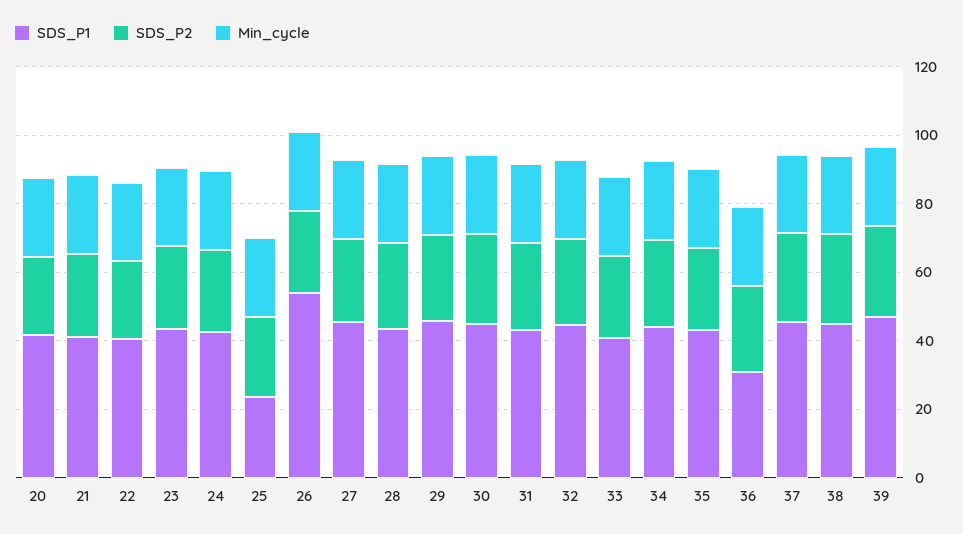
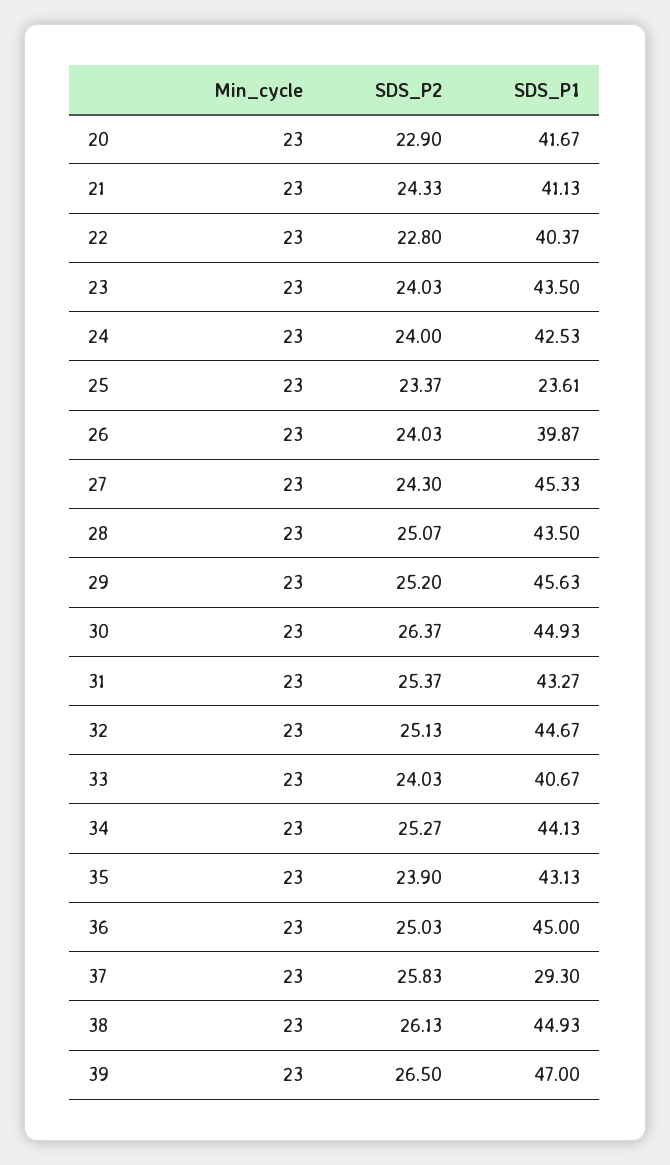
  {
    "SDS_P1": {
      "20": 41.67,
      "21": 41.13,
      "22": 40.37,
      "23": 43.5,
      "24": 42.53,
      "25": 23.61,
-     "26": 55,
+     "26": 39.87,
      "27": 45.33,
      "28": 43.5,
      "29": 45.63,
      "30": 44.93,
      "31": 43.27,
      "32": 44.67,
      "33": 40.67,
      "34": 44.13,
      "35": 43.13,
-     "36": 30,
+     "36": 45,
-     "37": 45,
+     "37": 29.3,
      "38": 44.93,
      "39": 47
    },
    "SDS_P2": {
      "20": 22.9,
      "21": 24.33,
      "22": 22.8,
      "23": 24.03,
      "24": 24,
      "25": 23.37,
      "26": 24.03,
      "27": 24.3,
      "28": 25.07,
      "29": 25.2,
      "30": 26.37,
      "31": 25.37,
      "32": 25.13,
      "33": 24.03,
      "34": 25.27,
      "35": 23.9,
      "36": 25.03,
      "37": 25.83,
      "38": 26.13,
      "39": 26.5
    },
    "Min_cycle": {
      "20": 23,
      "21": 23,
      "22": 23,
      "23": 23,
      "24": 23,
      "25": 23,
      "26": 23,
      "27": 23,
      "28": 23,
      "29": 23,
      "30": 23,
      "31": 23,
      "32": 23,
      "33": 23,
      "34": 23,
      "35": 23,
      "36": 23,
      "37": 23,
      "38": 23,
      "39": 23
    }
  }

